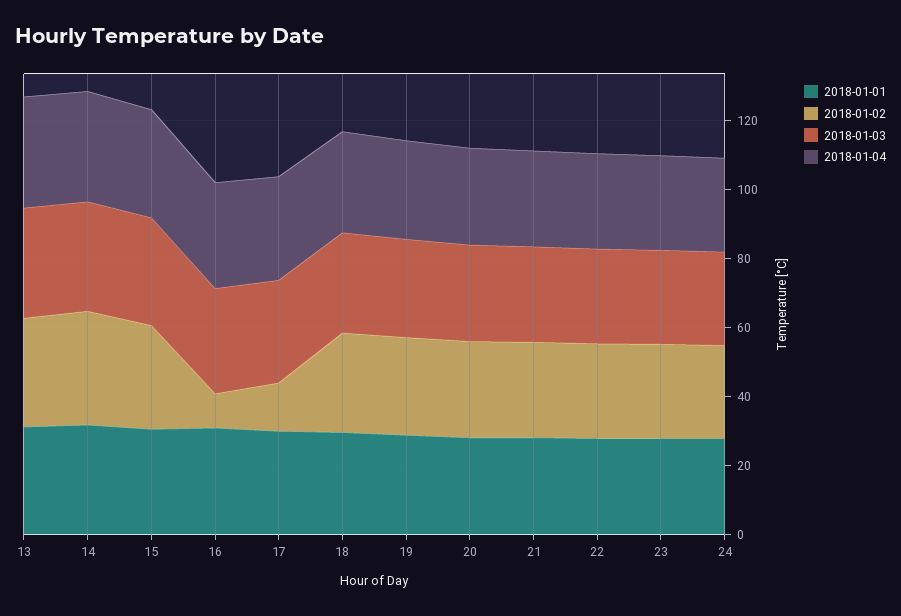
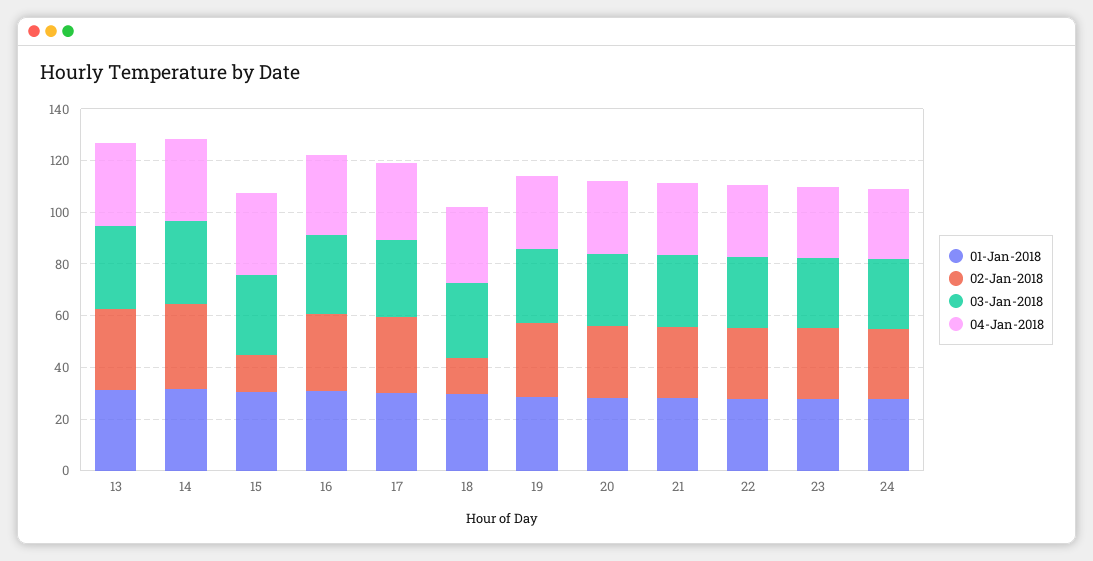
  {
    "2018-01-01": {
      "13": 30,
      "14": 30,
      "15": 30,
      "16": 30,
      "17": 30,
      "18": 30,
      "19": 30,
      "20": 30,
      "21": 30,
      "22": 30,
      "23": 30,
      "24": 30
    },
    "2018-01-02": {
      "13": 30,
      "14": 35,
-     "15": 30,
+     "15": 15,
-     "16": 10,
+     "16": 30,
-     "17": 15,
+     "17": 30,
-     "18": 30,
+     "18": 15,
      "19": 30,
      "20": 30,
      "21": 30,
      "22": 30,
      "23": 25,
      "24": 25
    },
    "2018-01-03": {
      "13": 30,
      "14": 30,
      "15": 30,
      "16": 30,
      "17": 30,
      "18": 30,
      "19": 30,
      "20": 30,
      "21": 30,
      "22": 30,
      "23": 25,
      "24": 25
    },
    "2018-01-04": {
      "13": 30,
      "14": 30,
      "15": 30,
      "16": 30,
      "17": 30,
      "18": 30,
      "19": 30,
      "20": 30,
      "21": 30,
      "22": 30,
      "23": 25,
      "24": 25
    }
  }

